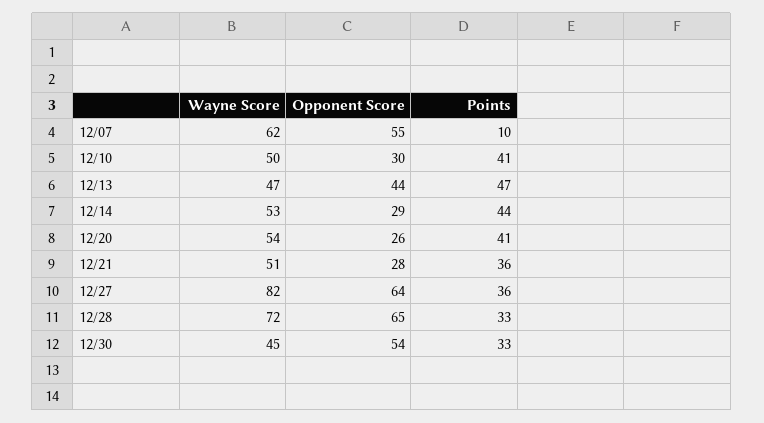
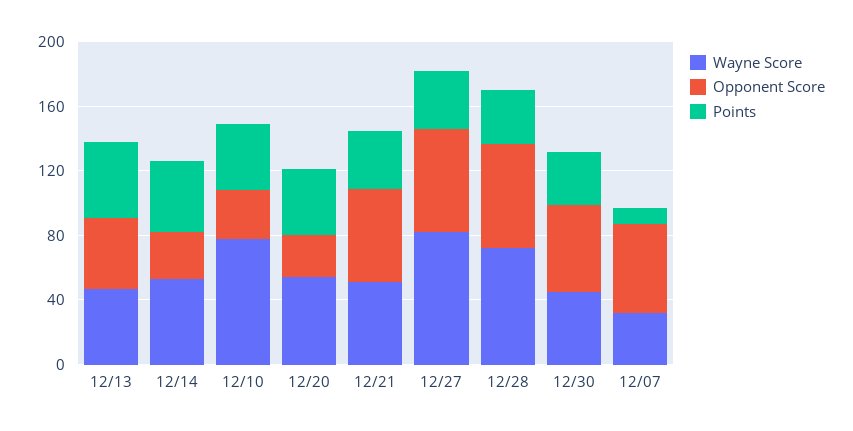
  {
    "Wayne Score": {
-     "12/07": 62,
+     "12/07": 30,
-     "12/10": 50,
+     "12/10": 80,
      "12/13": 47,
      "12/14": 53,
      "12/20": 54,
      "12/21": 51,
      "12/27": 82,
      "12/28": 72,
      "12/30": 45
    },
    "Opponent Score": {
      "12/07": 55,
      "12/10": 30,
      "12/13": 44,
      "12/14": 29,
      "12/20": 26,
-     "12/21": 28,
+     "12/21": 60,
      "12/27": 64,
      "12/28": 65,
      "12/30": 54
    },
    "Points": {
      "12/07": 10,
      "12/10": 41,
      "12/13": 47,
      "12/14": 44,
      "12/20": 41,
      "12/21": 36,
      "12/27": 36,
      "12/28": 33,
      "12/30": 33
    }
  }

